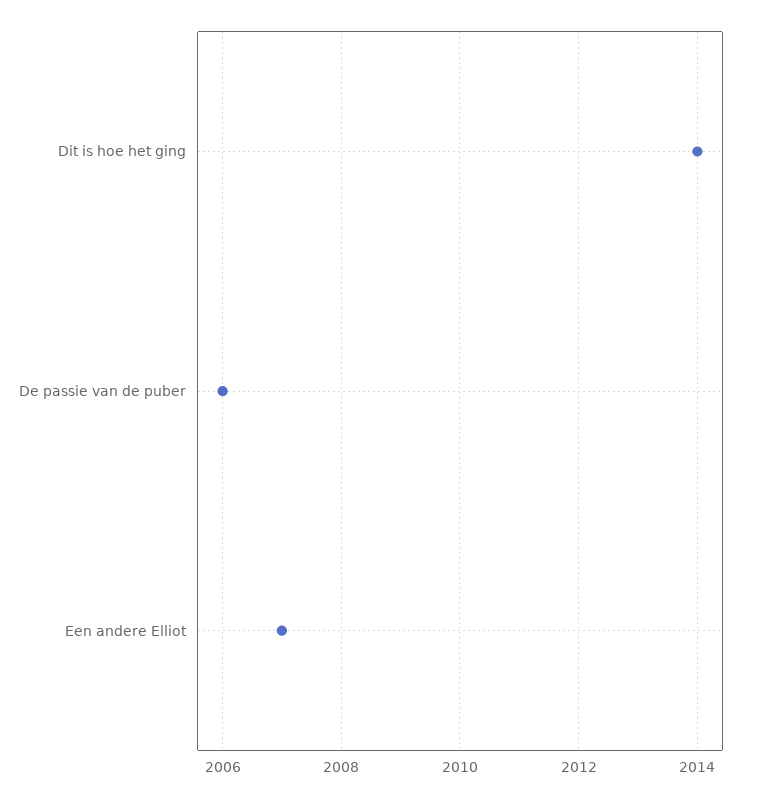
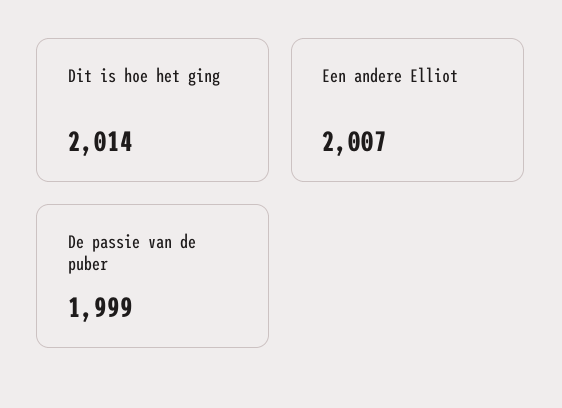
  {
    "Dit is hoe het ging": 2014,
-   "De passie van de puber": 2006,
+   "De passie van de puber": 1999,
    "Een andere Elliot": 2007
  }

